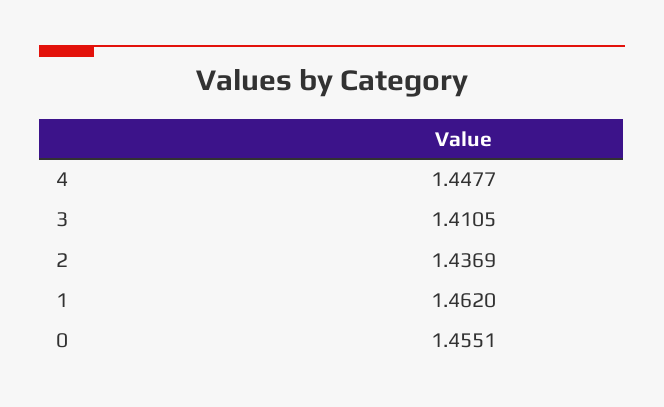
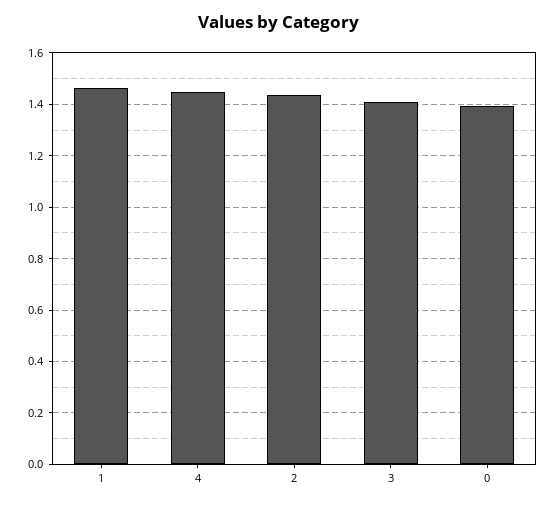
  {
    "4": 1.4477,
    "3": 1.4105,
    "2": 1.4369,
    "1": 1.462,
-   "0": 1.4551
+   "0": 1.4
  }

